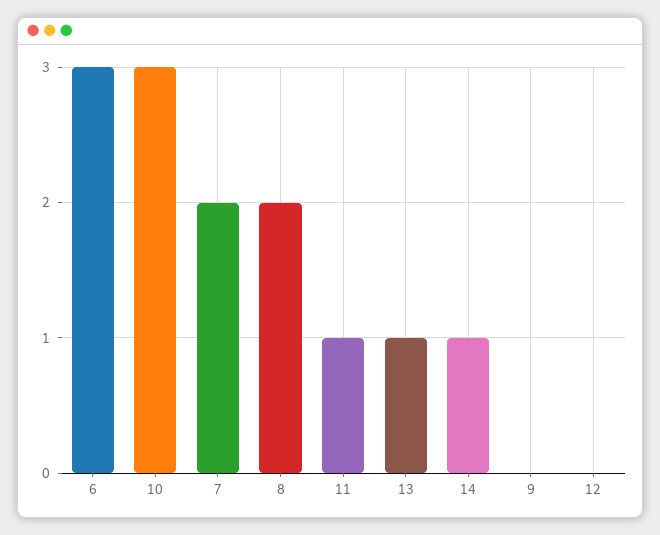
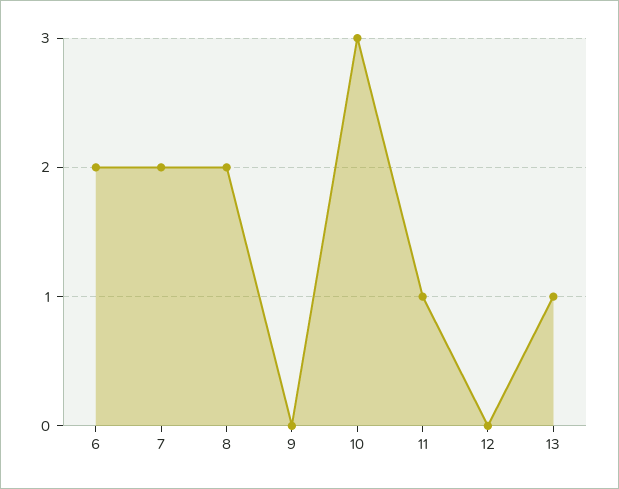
  {
-   "6": 3,
+   "6": 2,
    "10": 3,
    "7": 2,
    "8": 2,
    "11": 1,
    "13": 1,
-   "14": 1,
    "9": 0,
    "12": 0
  }

